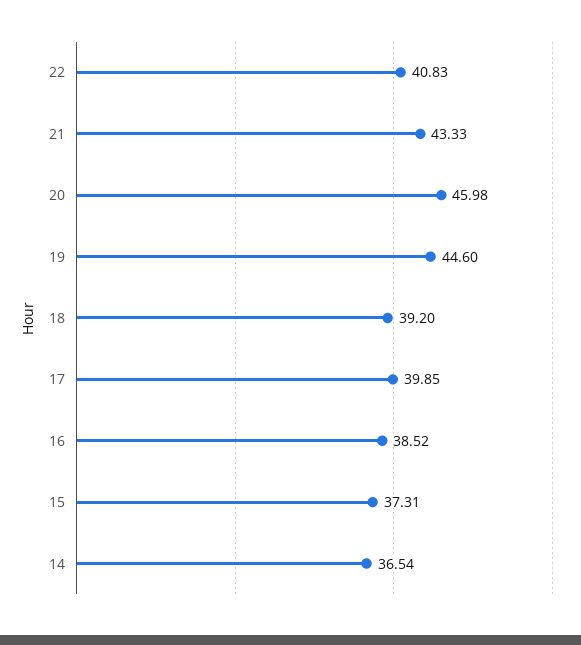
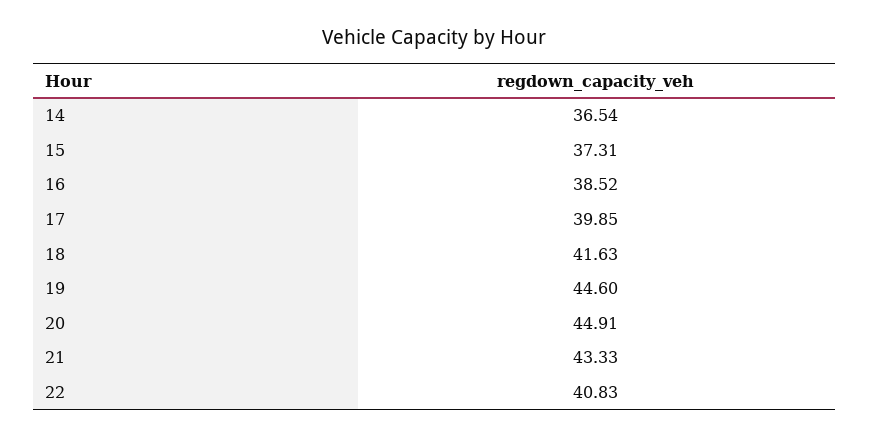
  {
    "22": 40.83,
    "21": 43.33,
-   "20": 45.98,
+   "20": 44.91,
    "19": 44.6,
-   "18": 39.2,
+   "18": 41.63,
    "17": 39.85,
    "16": 38.52,
    "15": 37.31,
    "14": 36.54
  }

